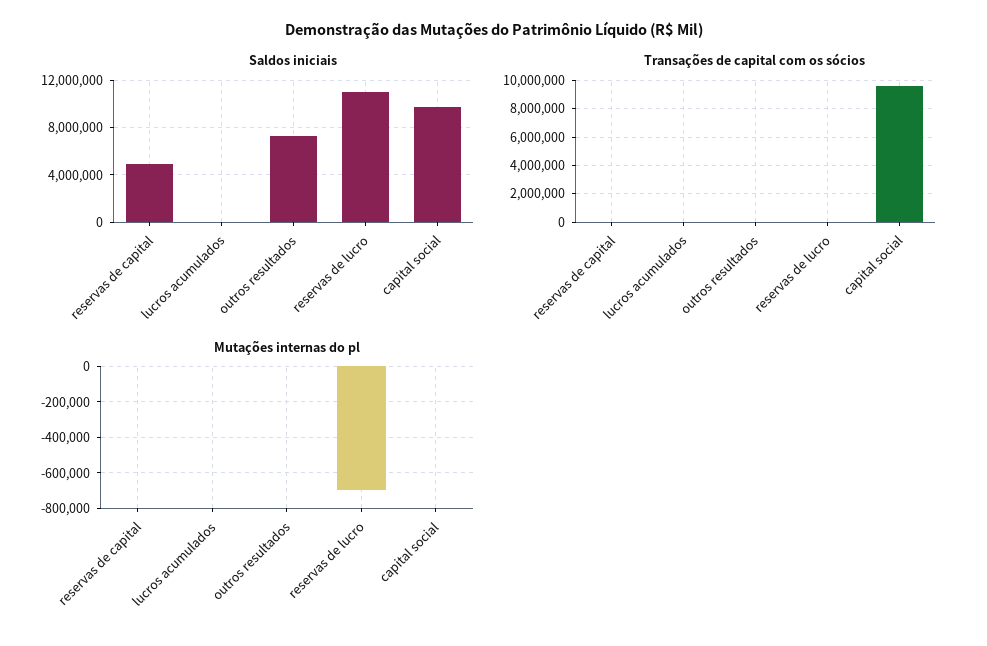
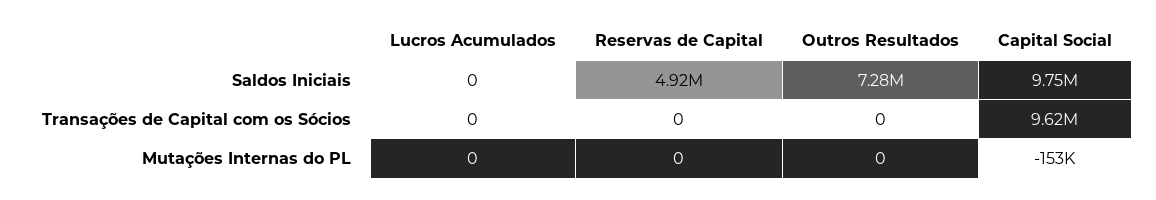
  {
    "Saldos iniciais": {
      "reservas de capital": 4920000,
      "lucros acumulados": 0,
      "outros resultados": 7280000,
-     "reservas de lucro": 11000000,
      "capital social": 9750000
    },
    "Transações de capital com os sócios": {
      "reservas de capital": 0,
      "lucros acumulados": 0,
      "outros resultados": 0,
-     "reservas de lucro": 0,
      "capital social": 9620000
    },
    "Mutações internas do pl": {
      "reservas de capital": 0,
      "lucros acumulados": 0,
      "outros resultados": 0,
-     "reservas de lucro": -700000,
-     "capital social": 0
+     "capital social": -153000
    }
  }

